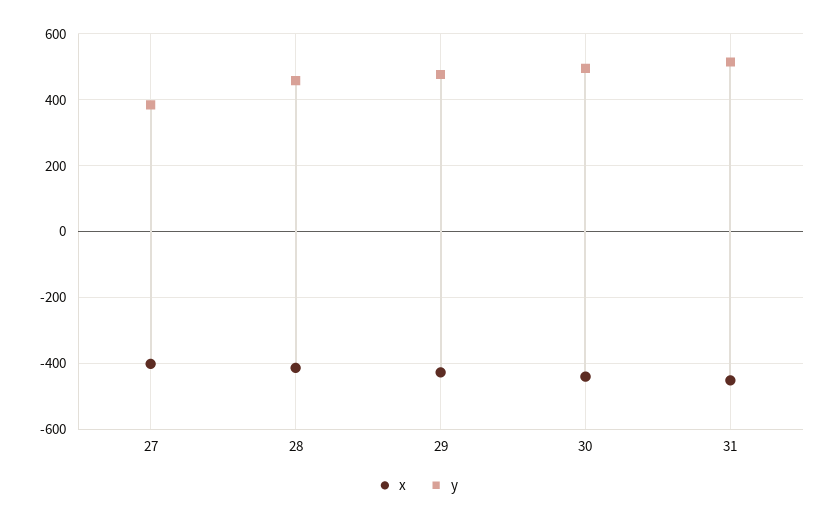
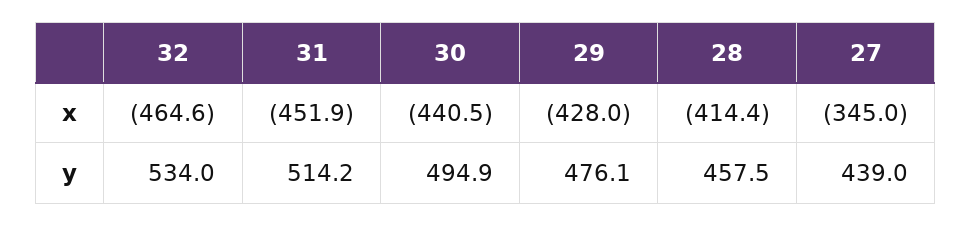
  {
    "x": {
-     "27": -400,
+     "27": -345,
      "28": -414.4,
      "29": -428,
      "30": -440.5,
-     "31": -451.9
+     "31": -451.9,
+     "32": -464.6
    },
    "y": {
-     "27": 380,
+     "27": 439,
      "28": 457.5,
      "29": 476.1,
      "30": 494.9,
-     "31": 514.2
+     "31": 514.2,
+     "32": 534
    }
  }

